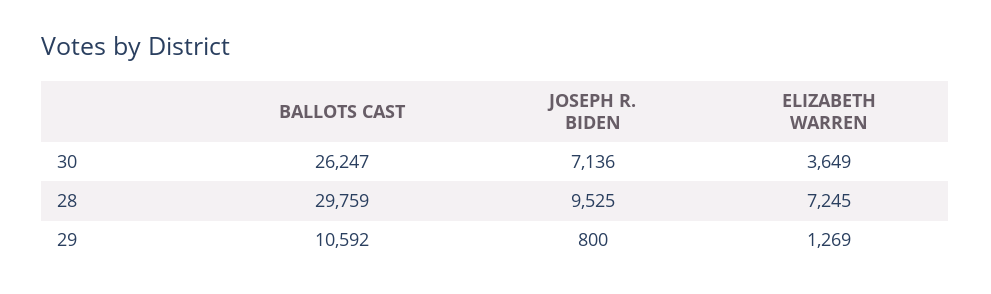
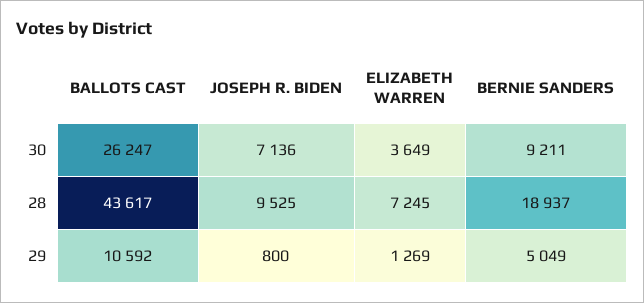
  {
    "BALLOTS CAST": {
      "30": 26247,
-     "28": 29759,
+     "28": 43617,
      "29": 10592
    },
    "JOSEPH R. BIDEN": {
      "30": 7136,
      "28": 9525,
      "29": 800
    },
    "ELIZABETH WARREN": {
      "30": 3649,
      "28": 7245,
      "29": 1269
-   }
+   },
+   "BERNIE SANDERS": {
+     "30": 9211,
+     "28": 18937,
+     "29": 5049
+   }
  }

